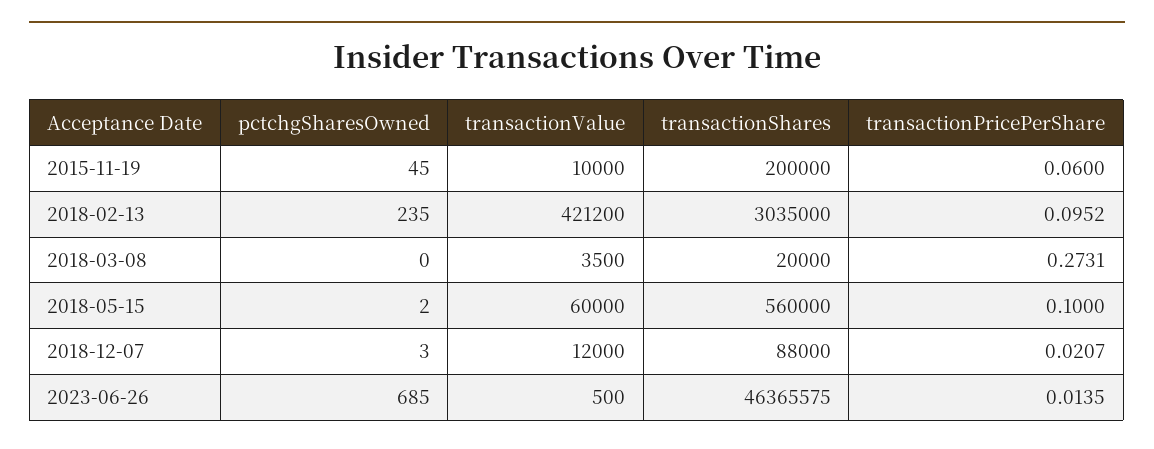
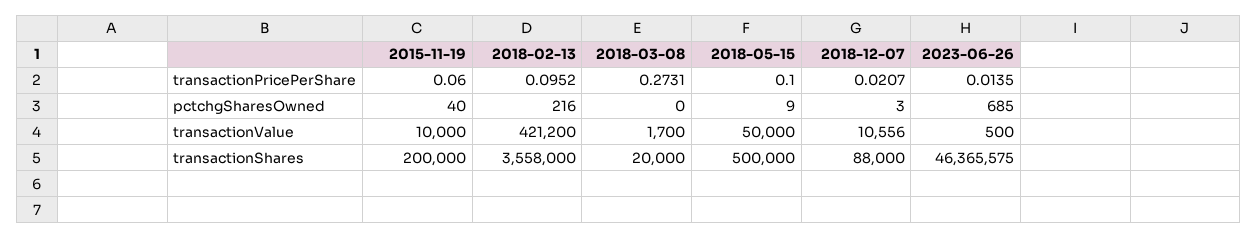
  {
    "pctchgSharesOwned": {
-     "2015-11-19": 45,
+     "2015-11-19": 40,
-     "2018-02-13": 235,
+     "2018-02-13": 216,
      "2018-03-08": 0,
-     "2018-05-15": 2,
+     "2018-05-15": 9,
      "2018-12-07": 3,
      "2023-06-26": 685
    },
    "transactionValue": {
      "2015-11-19": 10000,
      "2018-02-13": 421200,
-     "2018-03-08": 3500,
+     "2018-03-08": 1700,
-     "2018-05-15": 60000,
+     "2018-05-15": 50000,
-     "2018-12-07": 12000,
+     "2018-12-07": 10556,
      "2023-06-26": 500
    },
    "transactionShares": {
      "2015-11-19": 200000,
-     "2018-02-13": 3035000,
+     "2018-02-13": 3558000,
      "2018-03-08": 20000,
-     "2018-05-15": 560000,
+     "2018-05-15": 500000,
      "2018-12-07": 88000,
      "2023-06-26": 46365575
    },
    "transactionPricePerShare": {
      "2015-11-19": 0.06,
      "2018-02-13": 0.0952,
      "2018-03-08": 0.2731,
      "2018-05-15": 0.1,
      "2018-12-07": 0.0207,
      "2023-06-26": 0.0135
    }
  }

